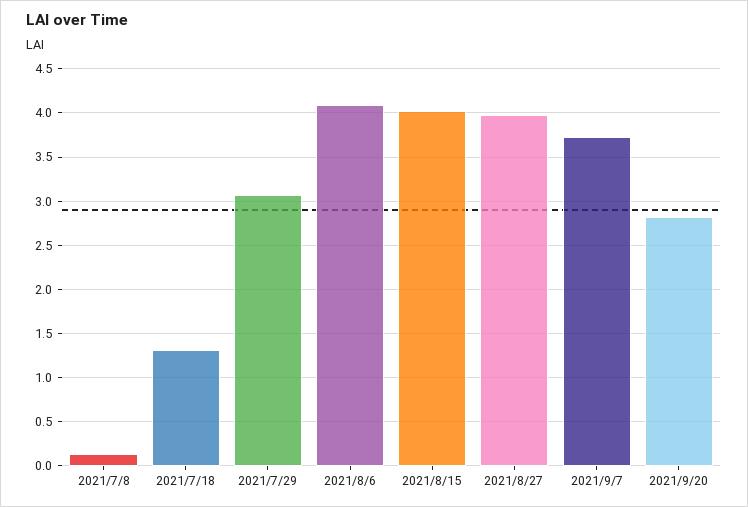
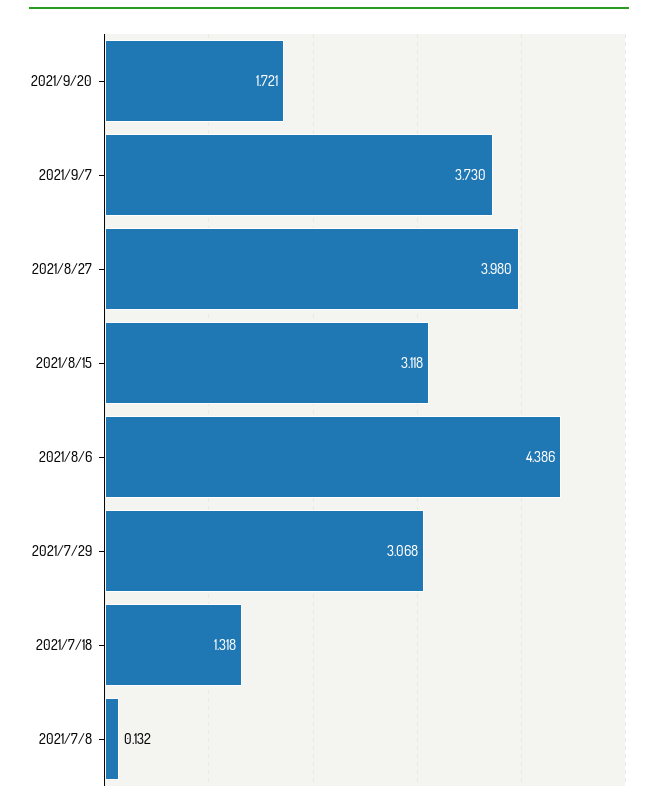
  {
    "2021/7/8": 0.132,
    "2021/7/18": 1.318,
    "2021/7/29": 3.068,
-   "2021/8/6": 4.1,
+   "2021/8/6": 4.386,
-   "2021/8/15": 4,
+   "2021/8/15": 3.118,
    "2021/8/27": 3.98,
    "2021/9/7": 3.73,
-   "2021/9/20": 2.8
+   "2021/9/20": 1.721
  }

